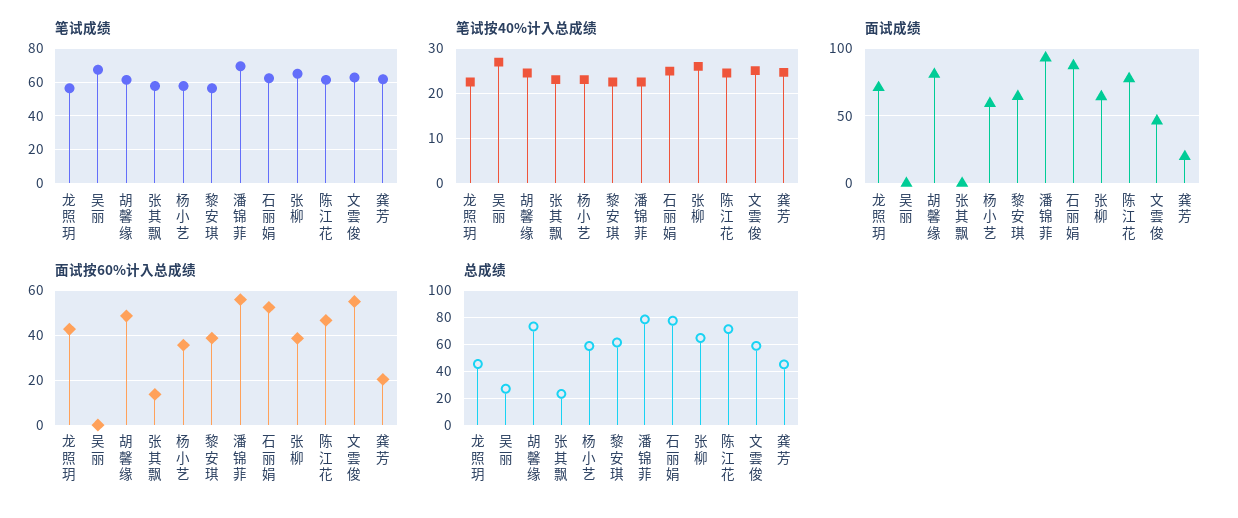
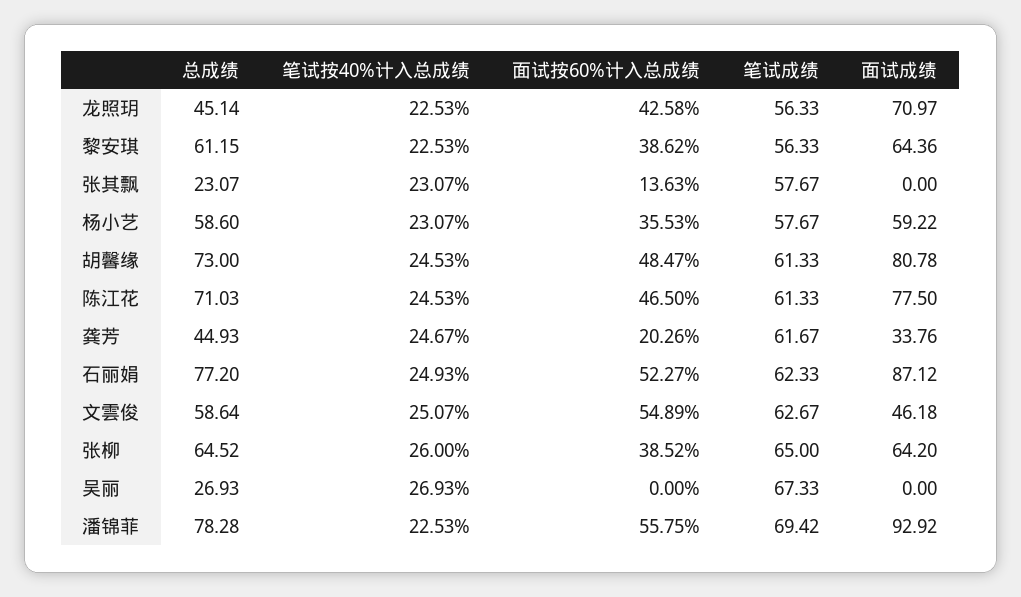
  {
    "笔试成绩": {
      "龙照玥": 56.33,
      "吴丽": 67.33,
      "胡馨缘": 61.33,
      "张其飘": 57.67,
      "杨小艺": 57.67,
      "黎安琪": 56.33,
      "潘锦菲": 69.42,
      "石丽娟": 62.33,
      "张柳": 65,
      "陈江花": 61.33,
      "文雲俊": 62.67,
      "龚芳": 61.67
    },
    "笔试按40%计入总成绩": {
      "龙照玥": 22.53,
      "吴丽": 26.93,
      "胡馨缘": 24.53,
      "张其飘": 23.07,
      "杨小艺": 23.07,
      "黎安琪": 22.53,
      "潘锦菲": 22.53,
      "石丽娟": 24.93,
      "张柳": 26,
      "陈江花": 24.53,
      "文雲俊": 25.07,
      "龚芳": 24.67
    },
    "面试成绩": {
      "龙照玥": 70.97,
      "吴丽": 0,
      "胡馨缘": 80.78,
      "张其飘": 0,
      "杨小艺": 59.22,
      "黎安琪": 64.36,
      "潘锦菲": 92.92,
      "石丽娟": 87.12,
      "张柳": 64.2,
      "陈江花": 77.5,
      "文雲俊": 46.18,
-     "龚芳": 20
+     "龚芳": 33.76
    },
    "面试按60%计入总成绩": {
      "龙照玥": 42.58,
      "吴丽": 0,
      "胡馨缘": 48.47,
      "张其飘": 13.63,
      "杨小艺": 35.53,
      "黎安琪": 38.62,
      "潘锦菲": 55.75,
      "石丽娟": 52.27,
      "张柳": 38.52,
      "陈江花": 46.5,
      "文雲俊": 54.89,
      "龚芳": 20.26
    },
    "总成绩": {
      "龙照玥": 45.14,
      "吴丽": 26.93,
      "胡馨缘": 73,
      "张其飘": 23.07,
      "杨小艺": 58.6,
      "黎安琪": 61.15,
      "潘锦菲": 78.28,
      "石丽娟": 77.2,
      "张柳": 64.52,
      "陈江花": 71.03,
      "文雲俊": 58.64,
      "龚芳": 44.93
    }
  }

